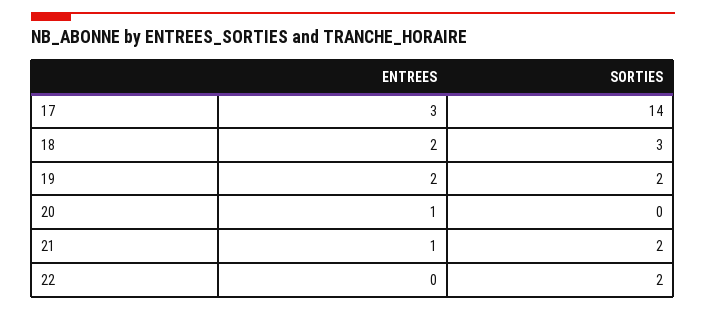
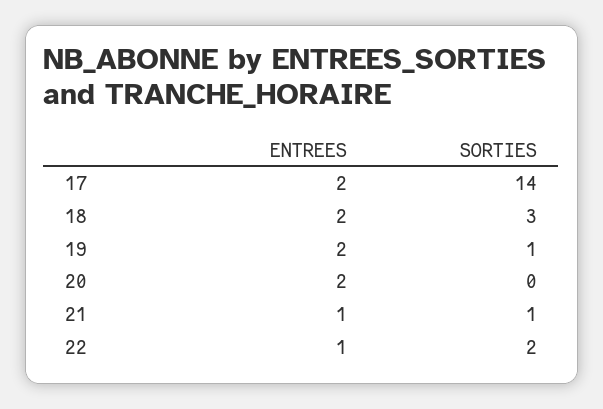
  {
    "ENTREES": {
-     "17": 3,
+     "17": 2,
      "18": 2,
      "19": 2,
-     "20": 1,
+     "20": 2,
      "21": 1,
-     "22": 0
+     "22": 1
    },
    "SORTIES": {
      "17": 14,
      "18": 3,
-     "19": 2,
+     "19": 1,
      "20": 0,
-     "21": 2,
+     "21": 1,
      "22": 2
    }
  }

